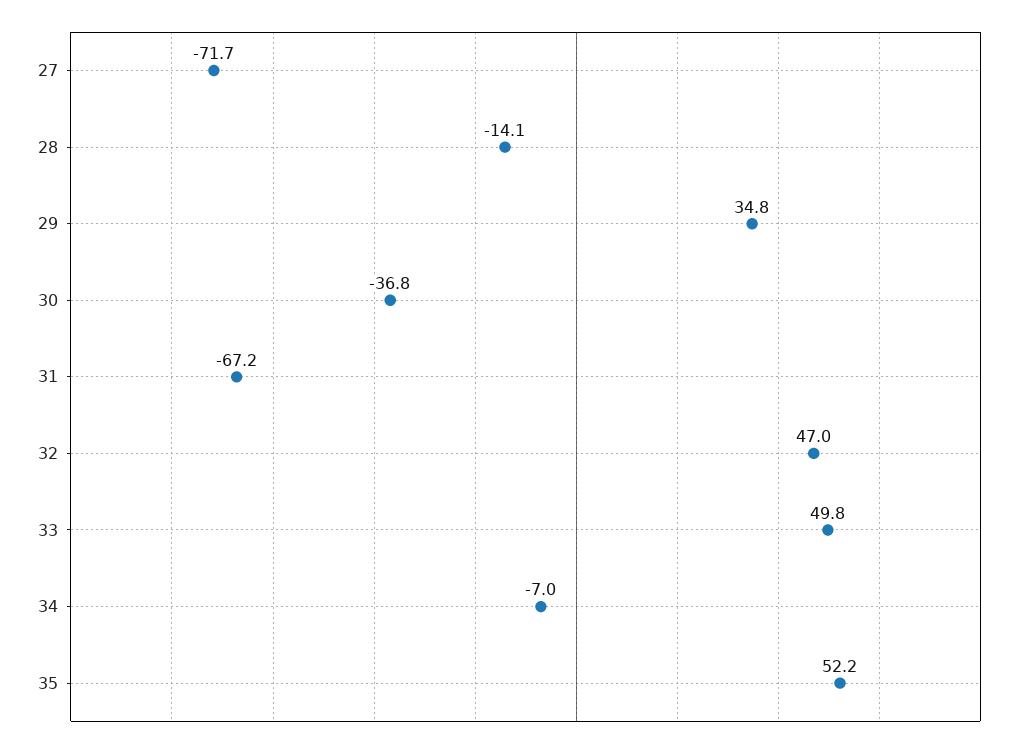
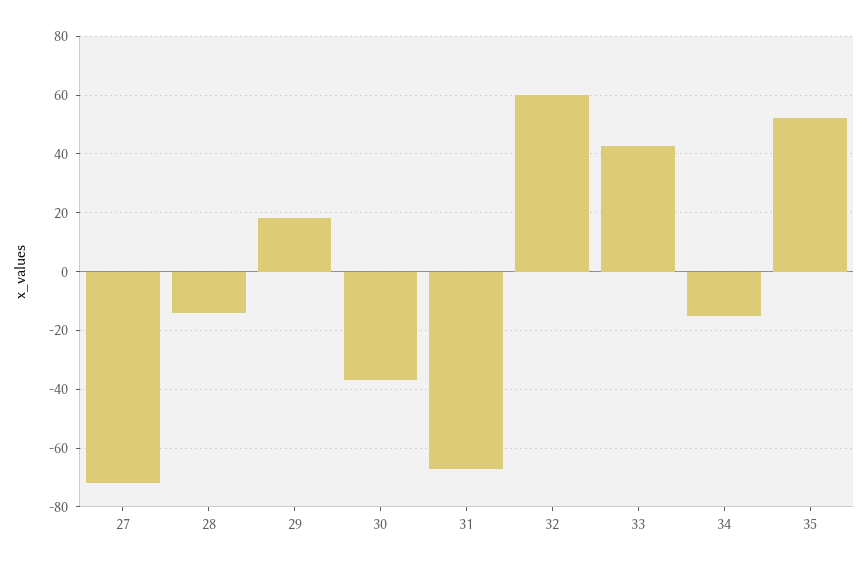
  {
    "27": -71.7,
    "28": -14.1,
-   "29": 34.8,
+   "29": 17.5,
    "30": -36.8,
    "31": -67.2,
-   "32": 47,
+   "32": 60,
-   "33": 49.8,
+   "33": 42.5,
-   "34": -7,
+   "34": -15,
    "35": 52.2
  }

